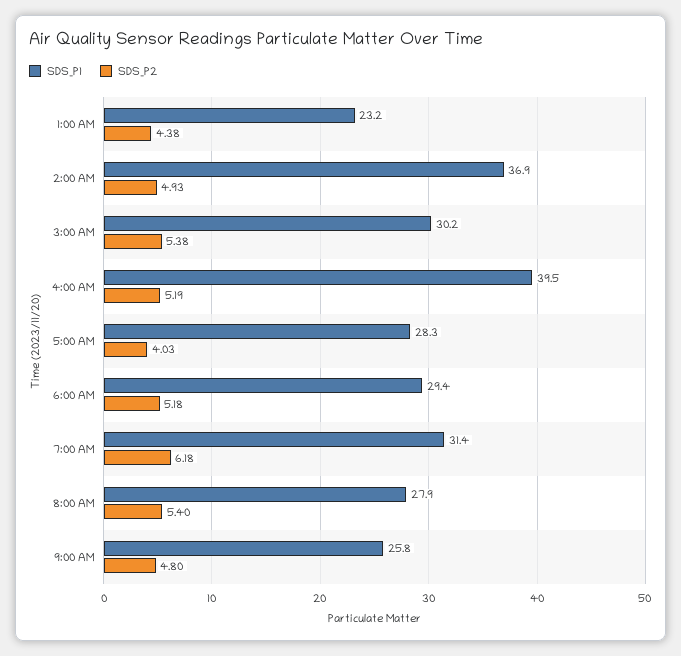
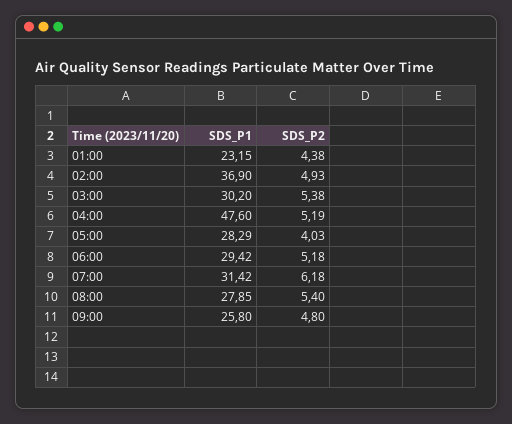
  {
    "SDS_P1": {
      "1:00 AM": 23.15,
      "2:00 AM": 36.9,
      "3:00 AM": 30.2,
-     "4:00 AM": 39.5,
+     "4:00 AM": 47.6,
      "5:00 AM": 28.29,
      "6:00 AM": 29.42,
      "7:00 AM": 31.42,
      "8:00 AM": 27.85,
      "9:00 AM": 25.8
    },
    "SDS_P2": {
      "1:00 AM": 4.38,
      "2:00 AM": 4.93,
      "3:00 AM": 5.38,
      "4:00 AM": 5.19,
      "5:00 AM": 4.03,
      "6:00 AM": 5.18,
      "7:00 AM": 6.18,
      "8:00 AM": 5.4,
      "9:00 AM": 4.8
    }
  }

